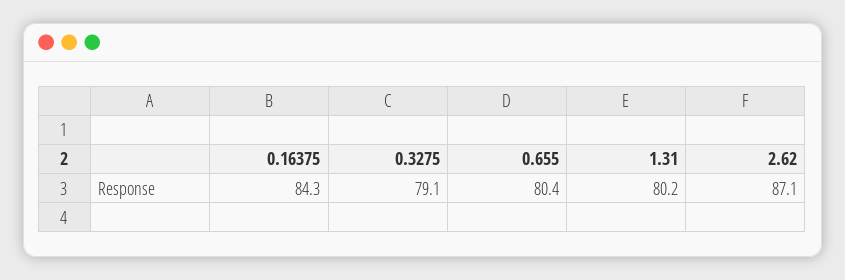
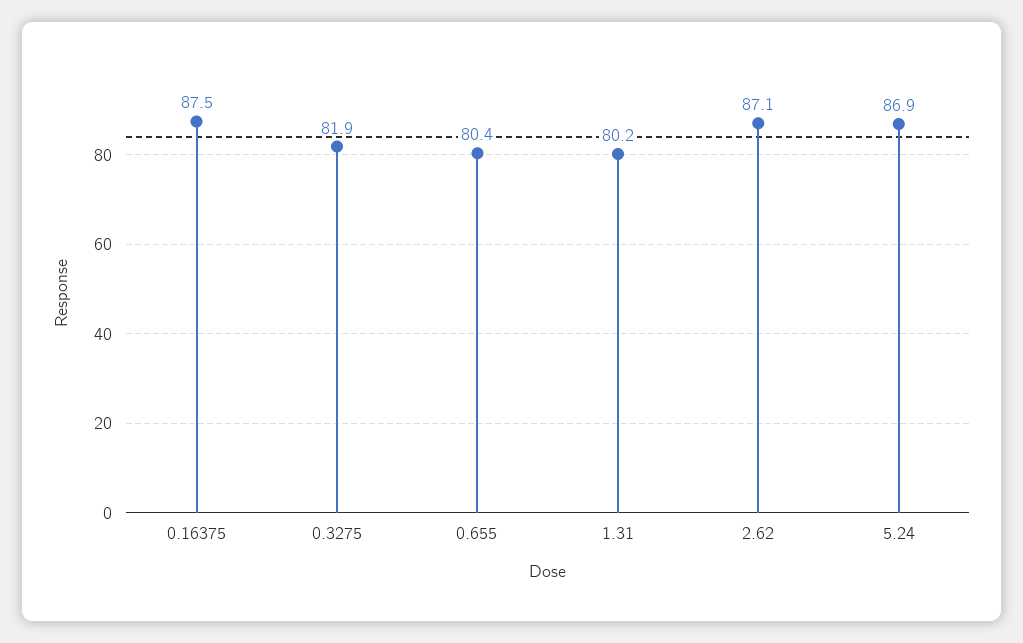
  {
-   "0.16375": 84.3,
+   "0.16375": 87.5,
-   "0.3275": 79.1,
+   "0.3275": 81.9,
    "0.655": 80.4,
    "1.31": 80.2,
-   "2.62": 87.1
+   "2.62": 87.1,
+   "5.24": 86.9
  }

